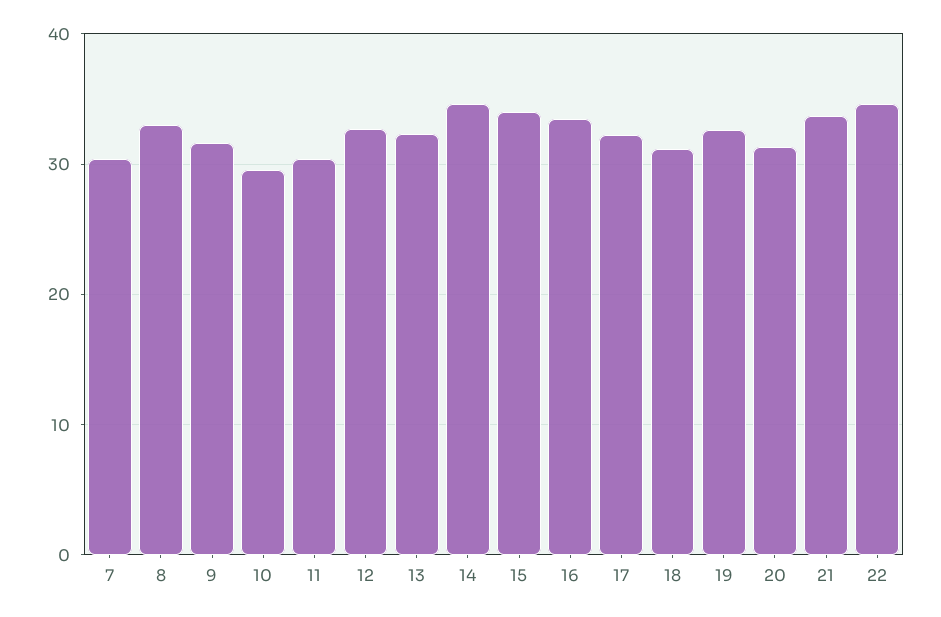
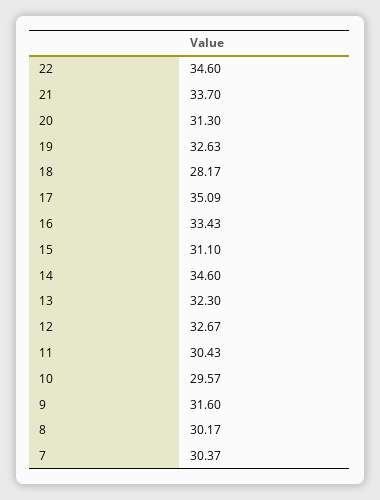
  {
    "7": 30.37,
-   "8": 33,
+   "8": 30.17,
    "9": 31.6,
    "10": 29.57,
    "11": 30.43,
    "12": 32.67,
    "13": 32.3,
    "14": 34.6,
-   "15": 34,
+   "15": 31.1,
    "16": 33.43,
-   "17": 32,
+   "17": 35.09,
-   "18": 31,
+   "18": 28.17,
    "19": 32.63,
    "20": 31.3,
    "21": 33.7,
    "22": 34.6
  }

